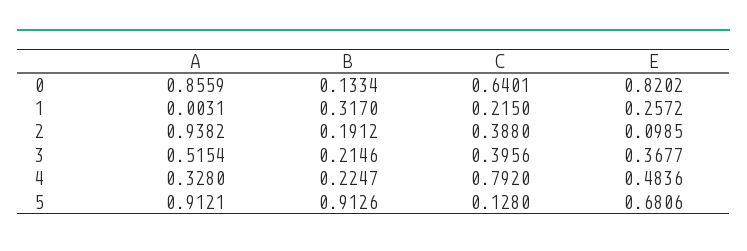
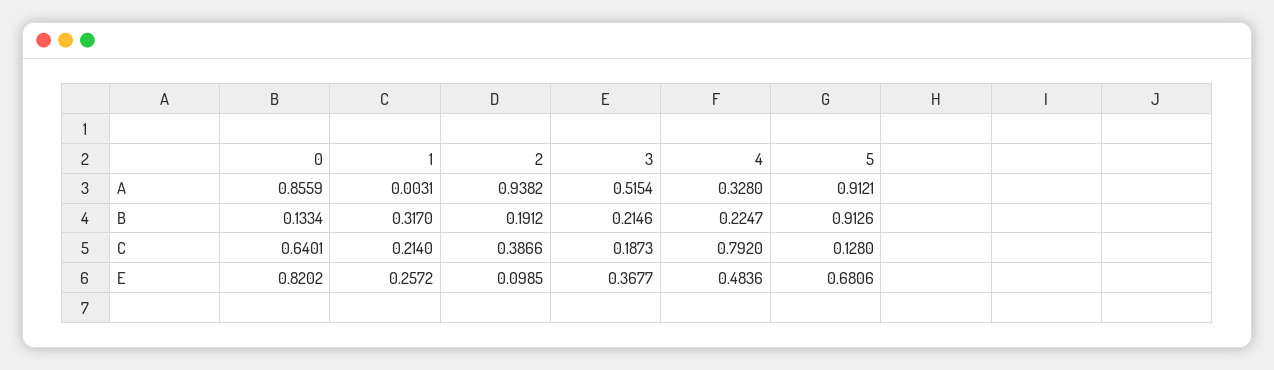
  {
    "A": {
      "0": 0.8559,
      "1": 0.0031,
      "2": 0.9382,
      "3": 0.5154,
      "4": 0.328,
      "5": 0.9121
    },
    "B": {
      "0": 0.1334,
      "1": 0.317,
      "2": 0.1912,
      "3": 0.2146,
      "4": 0.2247,
      "5": 0.9126
    },
    "C": {
      "0": 0.6401,
-     "1": 0.215,
+     "1": 0.214,
-     "2": 0.388,
+     "2": 0.3866,
-     "3": 0.3956,
+     "3": 0.1873,
      "4": 0.792,
      "5": 0.128
    },
    "E": {
      "0": 0.8202,
      "1": 0.2572,
      "2": 0.0985,
      "3": 0.3677,
      "4": 0.4836,
      "5": 0.6806
    }
  }

